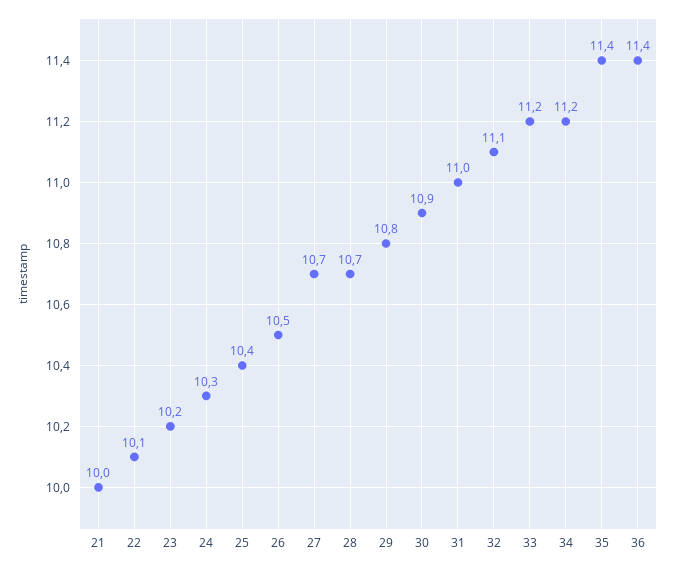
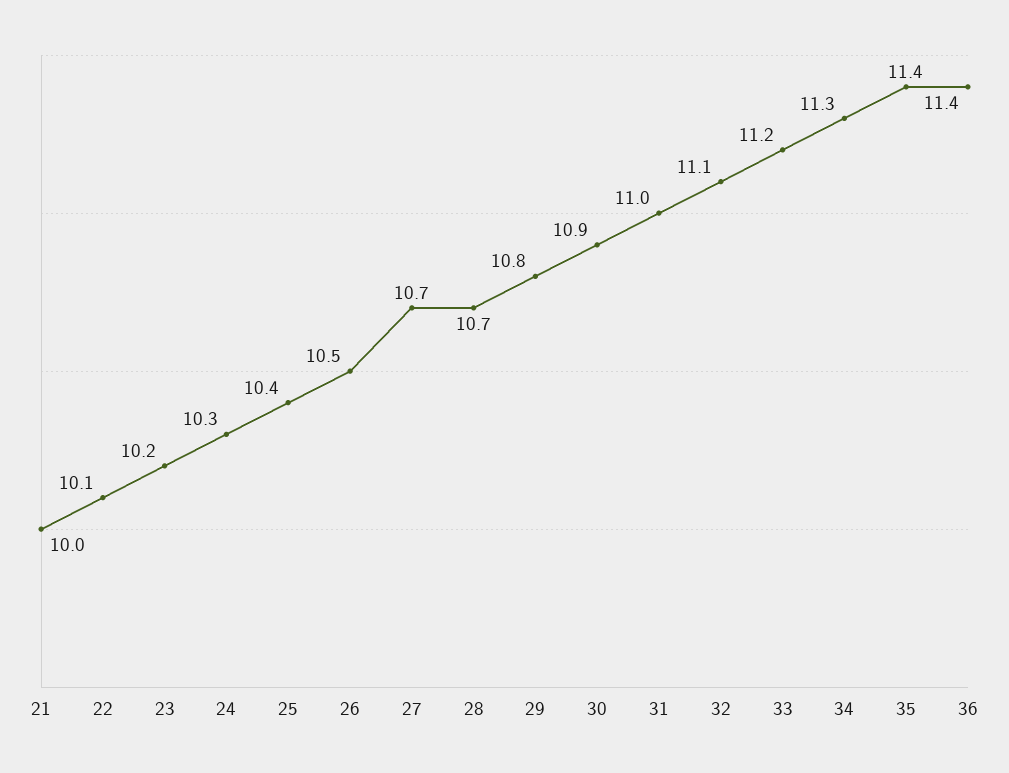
  {
    "21": 10,
    "22": 10.1,
    "23": 10.2,
    "24": 10.3,
    "25": 10.4,
    "26": 10.5,
    "27": 10.7,
    "28": 10.7,
    "29": 10.8,
    "30": 10.9,
    "31": 11,
    "32": 11.1,
    "33": 11.2,
-   "34": 11.2,
+   "34": 11.3,
    "35": 11.4,
    "36": 11.4
  }

